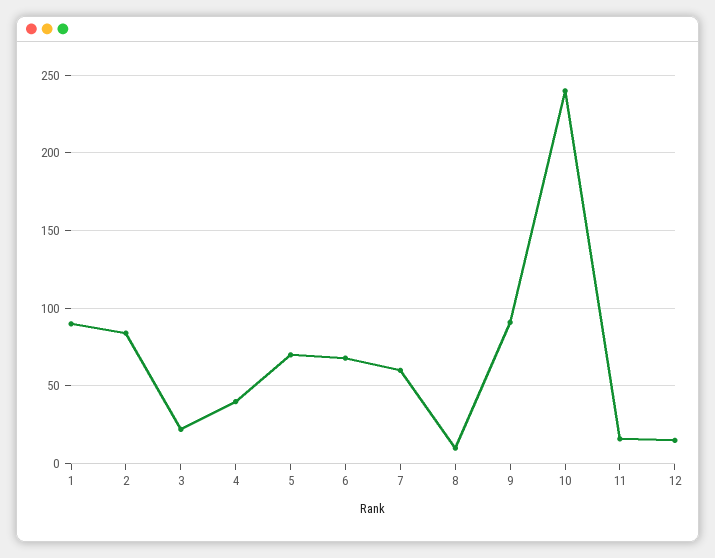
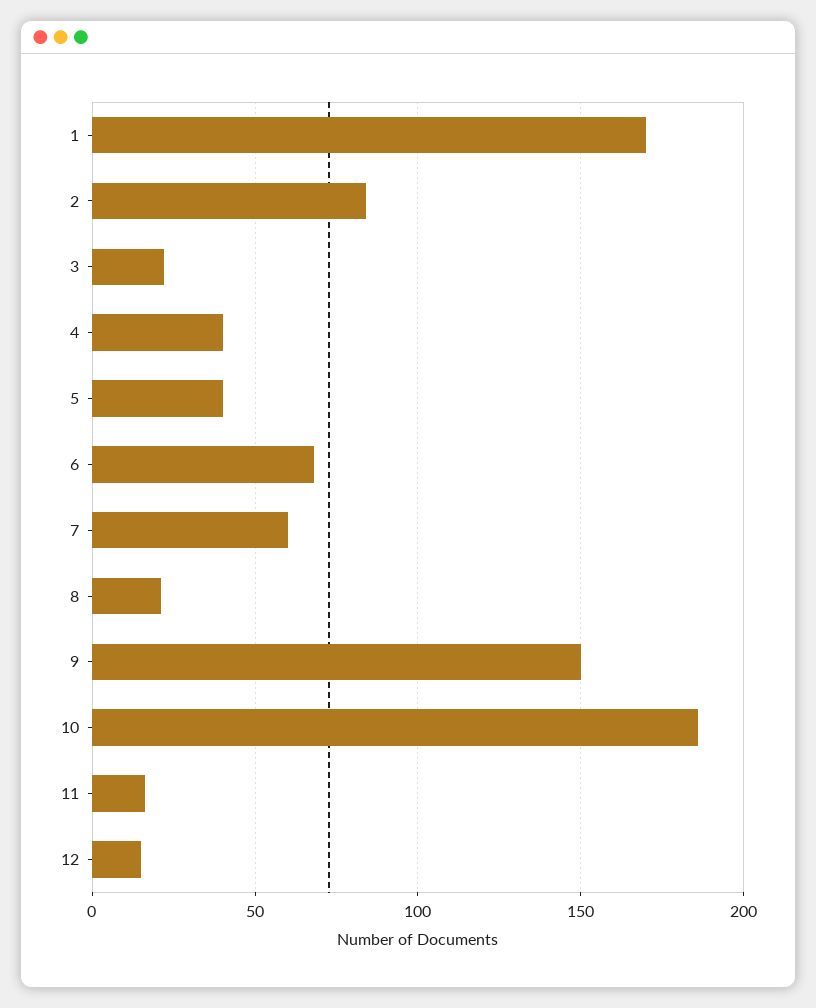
  {
-   "1": 90,
+   "1": 170,
    "2": 85,
    "3": 20,
    "4": 40,
-   "5": 70,
+   "5": 40,
    "6": 70,
    "7": 60,
-   "8": 10,
+   "8": 20,
-   "9": 90,
+   "9": 150,
-   "10": 240,
+   "10": 185,
    "11": 15,
    "12": 15
  }

